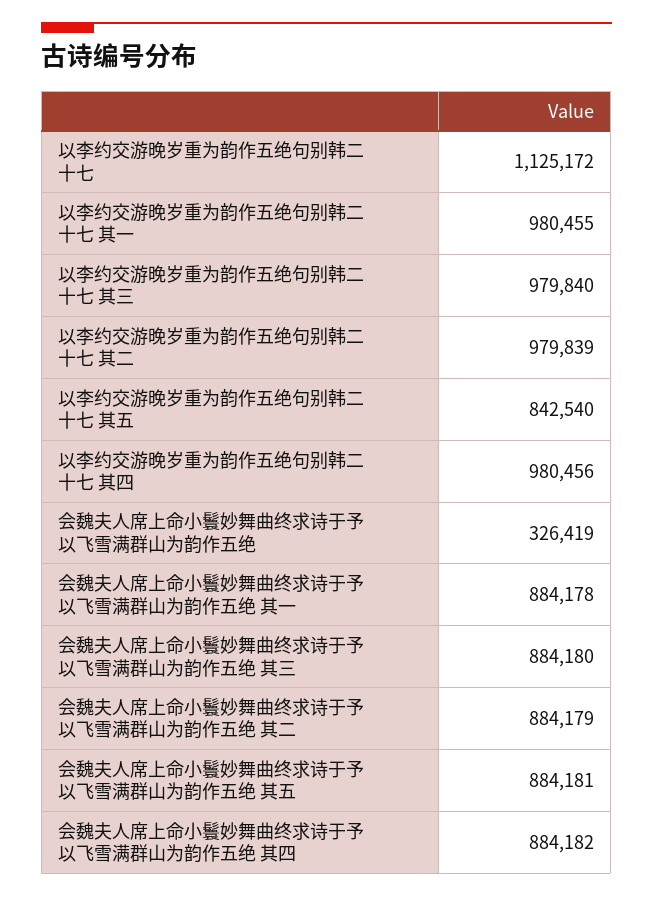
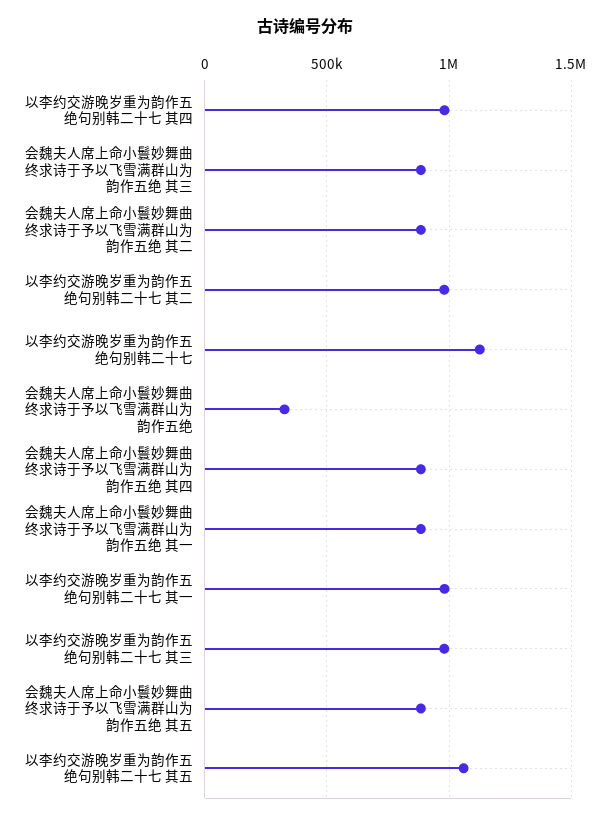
  {
    "以李约交游晚岁重为韵作五绝句别韩二十七": 1125172,
    "以李约交游晚岁重为韵作五绝句别韩二十七 其一": 980455,
    "以李约交游晚岁重为韵作五绝句别韩二十七 其三": 979840,
    "以李约交游晚岁重为韵作五绝句别韩二十七 其二": 979839,
-   "以李约交游晚岁重为韵作五绝句别韩二十七 其五": 842540,
+   "以李约交游晚岁重为韵作五绝句别韩二十七 其五": 1050000,
    "以李约交游晚岁重为韵作五绝句别韩二十七 其四": 980456,
    "会魏夫人席上命小鬟妙舞曲终求诗于予以飞雪满群山为韵作五绝": 326419,
    "会魏夫人席上命小鬟妙舞曲终求诗于予以飞雪满群山为韵作五绝 其一": 884178,
    "会魏夫人席上命小鬟妙舞曲终求诗于予以飞雪满群山为韵作五绝 其三": 884180,
    "会魏夫人席上命小鬟妙舞曲终求诗于予以飞雪满群山为韵作五绝 其二": 884179,
    "会魏夫人席上命小鬟妙舞曲终求诗于予以飞雪满群山为韵作五绝 其五": 884181,
    "会魏夫人席上命小鬟妙舞曲终求诗于予以飞雪满群山为韵作五绝 其四": 884182
  }

